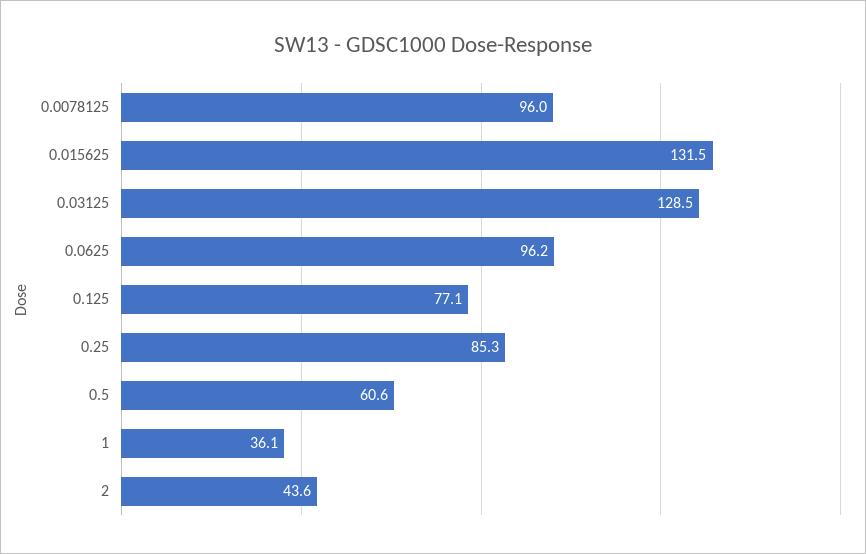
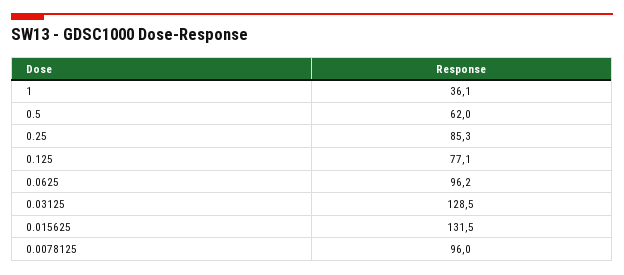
  {
    "0.0078125": 96,
    "0.015625": 131.5,
    "0.03125": 128.5,
    "0.0625": 96.2,
    "0.125": 77.1,
    "0.25": 85.3,
-   "0.5": 60.6,
+   "0.5": 62,
-   "1": 36.1,
+   "1": 36.1
-   "2": 43.6
  }

